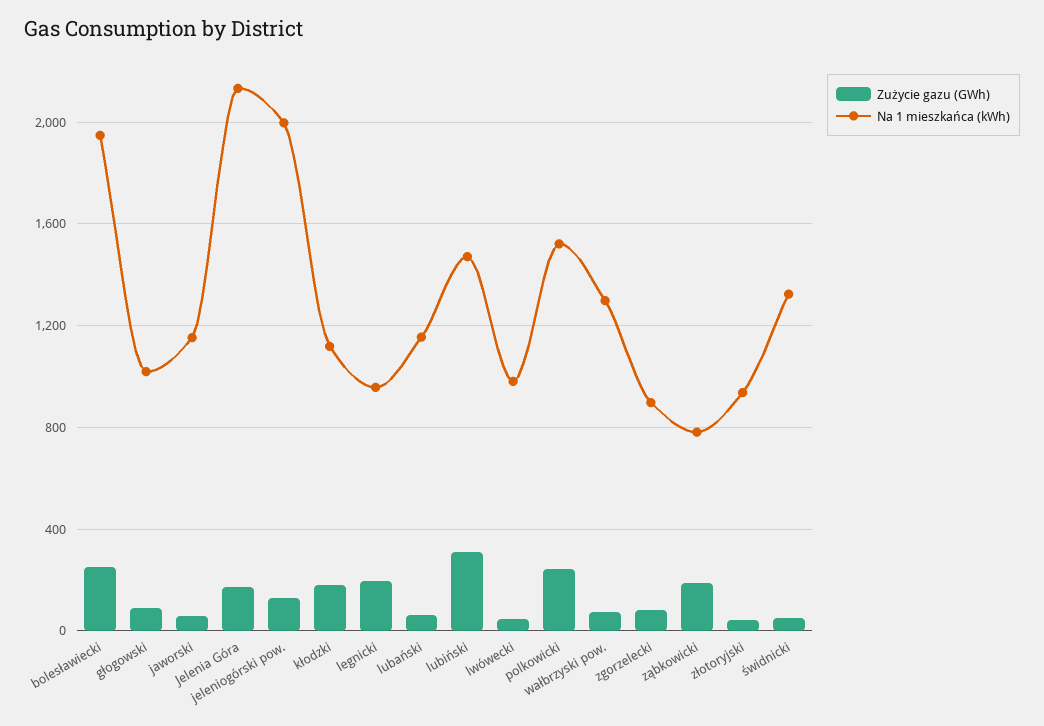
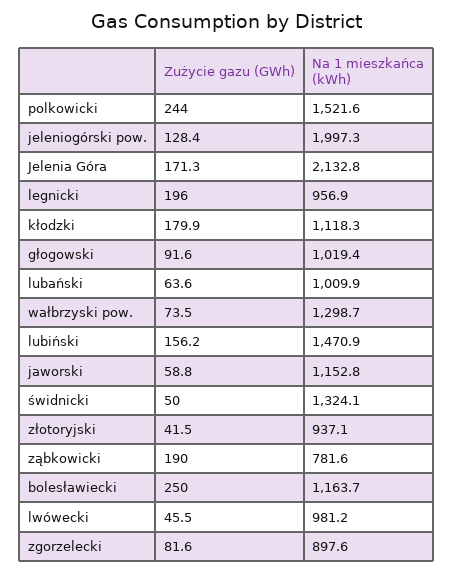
  {
    "Zużycie gazu (GWh)": {
      "bolesławiecki": 250,
      "głogowski": 91.6,
      "jaworski": 58.8,
      "Jelenia Góra": 171.3,
      "jeleniogórski pow.": 128.4,
      "kłodzki": 179.9,
      "legnicki": 196,
      "lubański": 63.6,
-     "lubiński": 300,
+     "lubiński": 156.2,
      "lwówecki": 45.5,
      "polkowicki": 244,
      "wałbrzyski pow.": 73.5,
      "zgorzelecki": 81.6,
      "ząbkowicki": 190,
      "złotoryjski": 41.5,
      "świdnicki": 50
    },
    "Na 1 mieszkańca (kWh)": {
-     "bolesławiecki": 1950,
+     "bolesławiecki": 1163.7,
      "głogowski": 1019.4,
      "jaworski": 1152.8,
      "Jelenia Góra": 2132.8,
      "jeleniogórski pow.": 1997.3,
      "kłodzki": 1118.3,
      "legnicki": 956.9,
-     "lubański": 1150,
+     "lubański": 1009.9,
      "lubiński": 1470.9,
      "lwówecki": 981.2,
      "polkowicki": 1521.6,
      "wałbrzyski pow.": 1298.7,
      "zgorzelecki": 897.6,
      "ząbkowicki": 781.6,
      "złotoryjski": 937.1,
      "świdnicki": 1324.1
    }
  }

